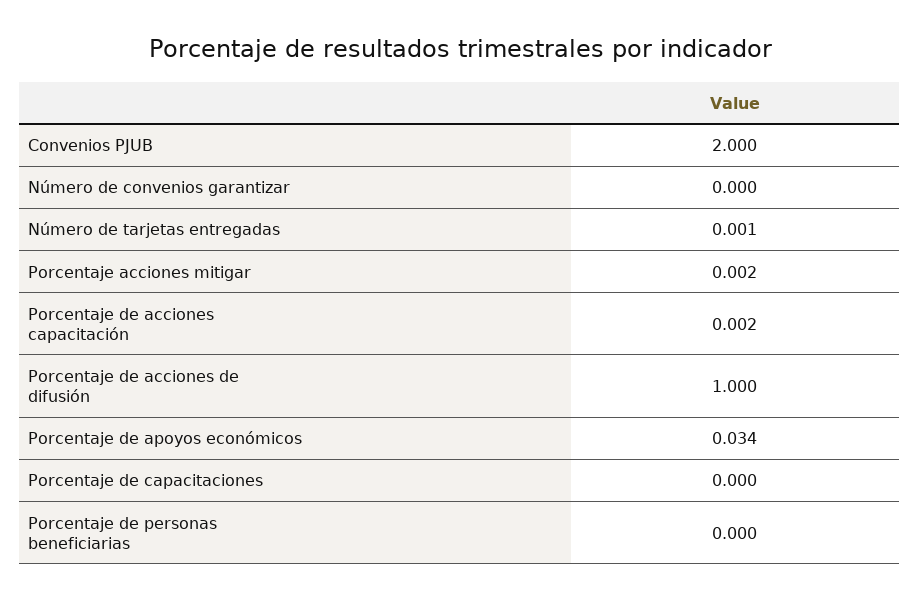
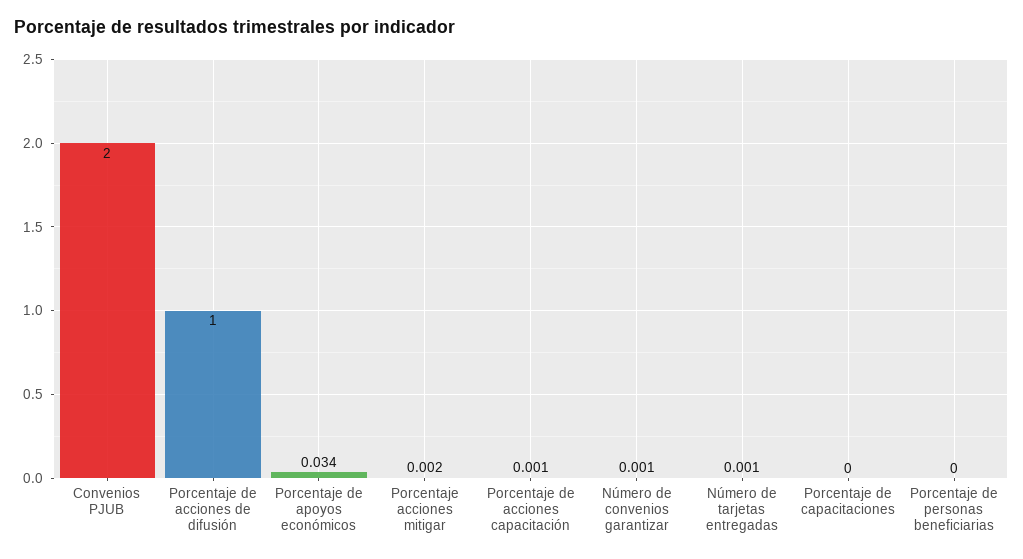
  {
    "Convenios PJUB": 2,
-   "Número de convenios garantizar": 0,
+   "Número de convenios garantizar": 0.001,
    "Número de tarjetas entregadas": 0.001,
    "Porcentaje acciones mitigar": 0.002,
-   "Porcentaje de acciones capacitación": 0.002,
+   "Porcentaje de acciones capacitación": 0.001,
    "Porcentaje de acciones de difusión": 1,
    "Porcentaje de apoyos económicos": 0.034,
    "Porcentaje de capacitaciones": 0,
    "Porcentaje de personas beneficiarias": 0
  }

